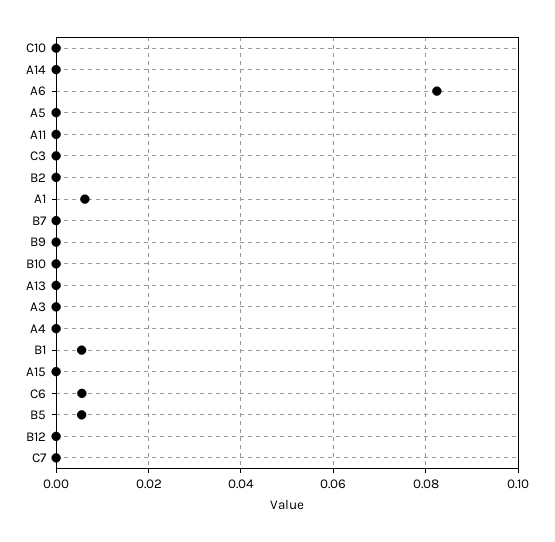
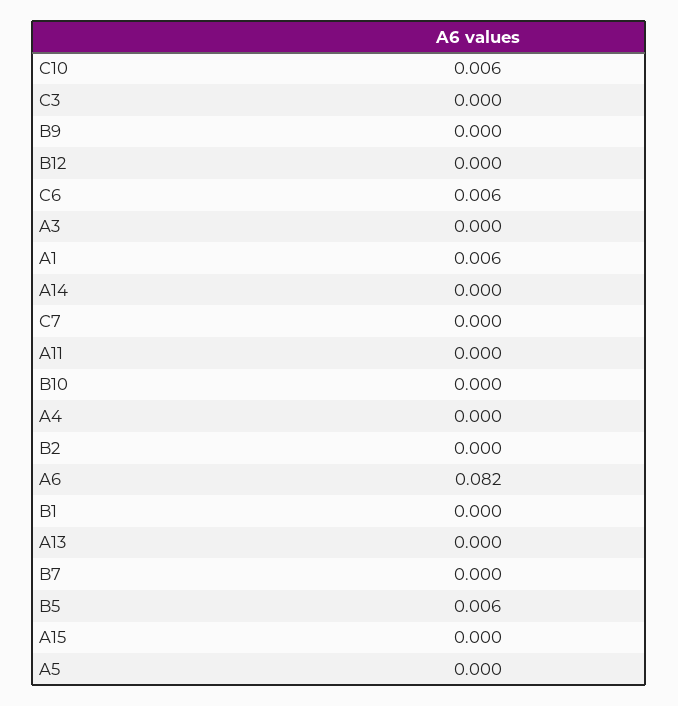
  {
-   "C10": 0,
+   "C10": 0.006,
    "A14": 0,
    "A6": 0.082,
    "A5": 0,
    "A11": 0,
    "C3": 0,
    "B2": 0,
    "A1": 0.006,
    "B7": 0,
    "B9": 0,
    "B10": 0,
    "A13": 0,
    "A3": 0,
    "A4": 0,
-   "B1": 0.006,
+   "B1": 0,
    "A15": 0,
    "C6": 0.006,
    "B5": 0.006,
    "B12": 0,
    "C7": 0
  }

